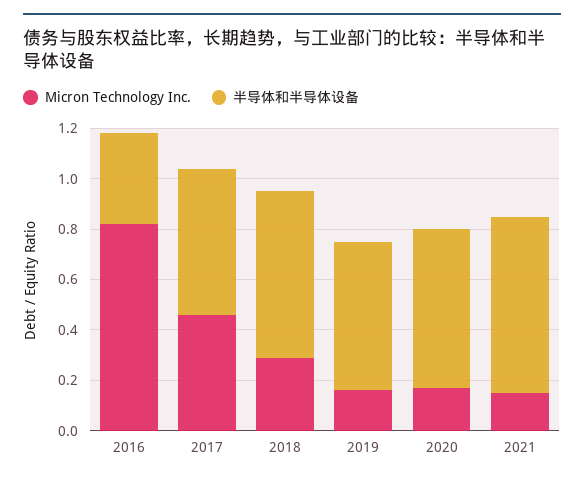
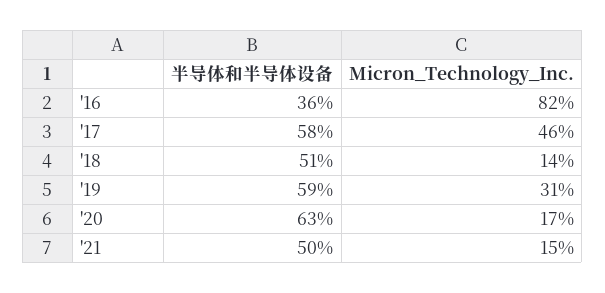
  {
    "Micron Technology Inc.": {
      "2016": 0.82,
      "2017": 0.46,
-     "2018": 0.3,
+     "2018": 0.14,
-     "2019": 0.15,
+     "2019": 0.31,
      "2020": 0.17,
      "2021": 0.15
    },
    "半导体和半导体设备": {
      "2016": 0.36,
      "2017": 0.58,
-     "2018": 0.65,
+     "2018": 0.51,
      "2019": 0.59,
      "2020": 0.63,
-     "2021": 0.7
+     "2021": 0.5
    }
  }

